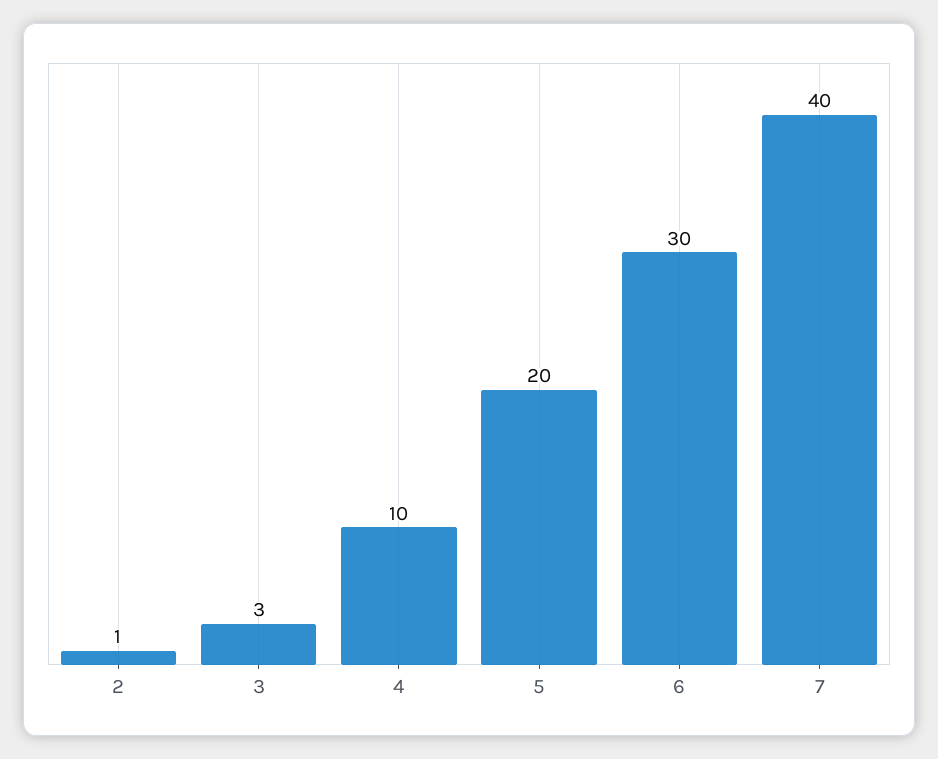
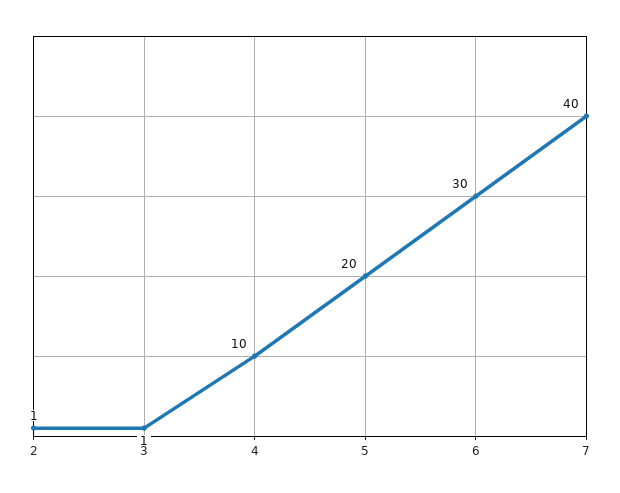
  {
    "2": 1,
-   "3": 3,
+   "3": 1,
    "4": 10,
    "5": 20,
    "6": 30,
    "7": 40
  }

